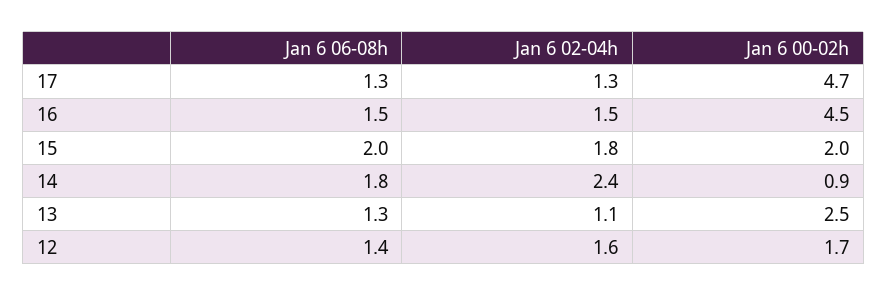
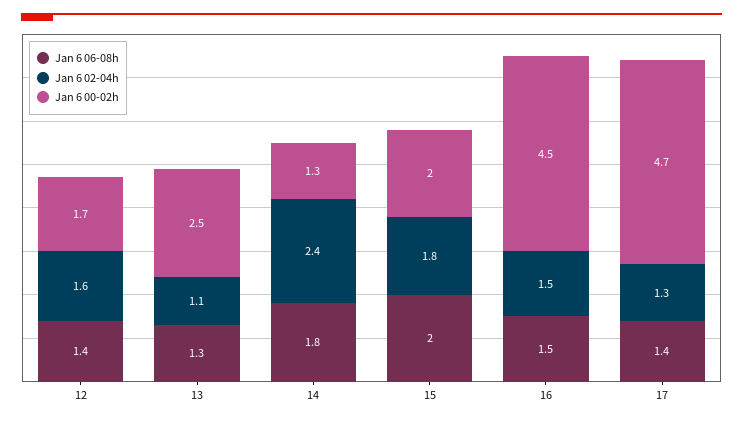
  {
    "Jan 6 06-08h": {
-     "17": 1.3,
+     "17": 1.4,
      "16": 1.5,
      "15": 2,
      "14": 1.8,
      "13": 1.3,
      "12": 1.4
    },
    "Jan 6 02-04h": {
      "17": 1.3,
      "16": 1.5,
      "15": 1.8,
      "14": 2.4,
      "13": 1.1,
      "12": 1.6
    },
    "Jan 6 00-02h": {
      "17": 4.7,
      "16": 4.5,
      "15": 2,
-     "14": 0.9,
+     "14": 1.3,
      "13": 2.5,
      "12": 1.7
    }
  }

